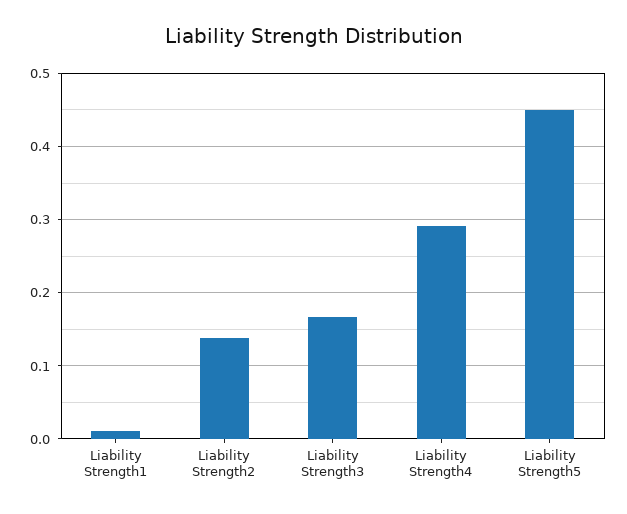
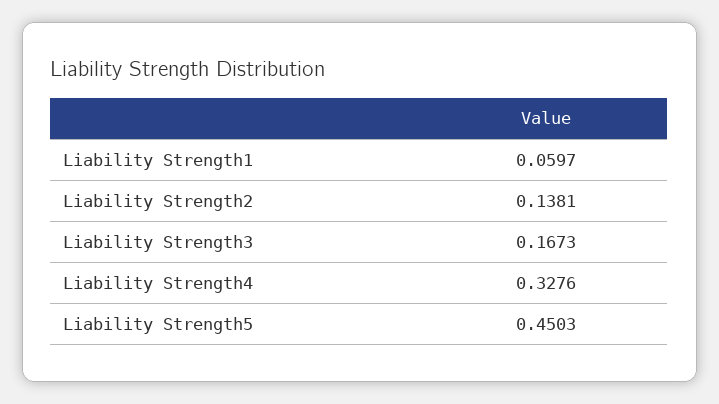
  {
-   "Liability Strength1": 0.01,
+   "Liability Strength1": 0.0597,
    "Liability Strength2": 0.1381,
    "Liability Strength3": 0.1673,
-   "Liability Strength4": 0.29,
+   "Liability Strength4": 0.3276,
    "Liability Strength5": 0.4503
  }

